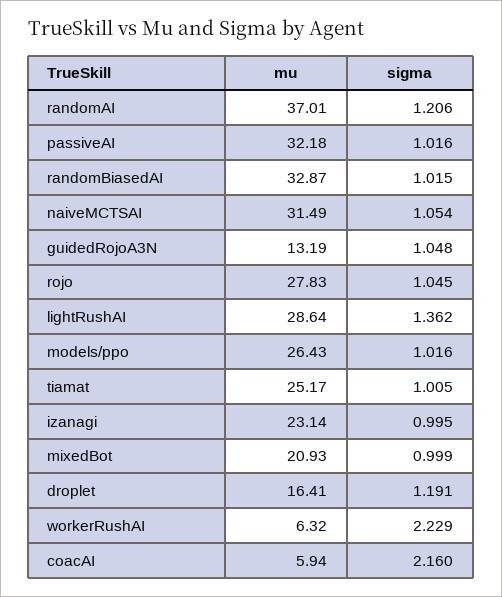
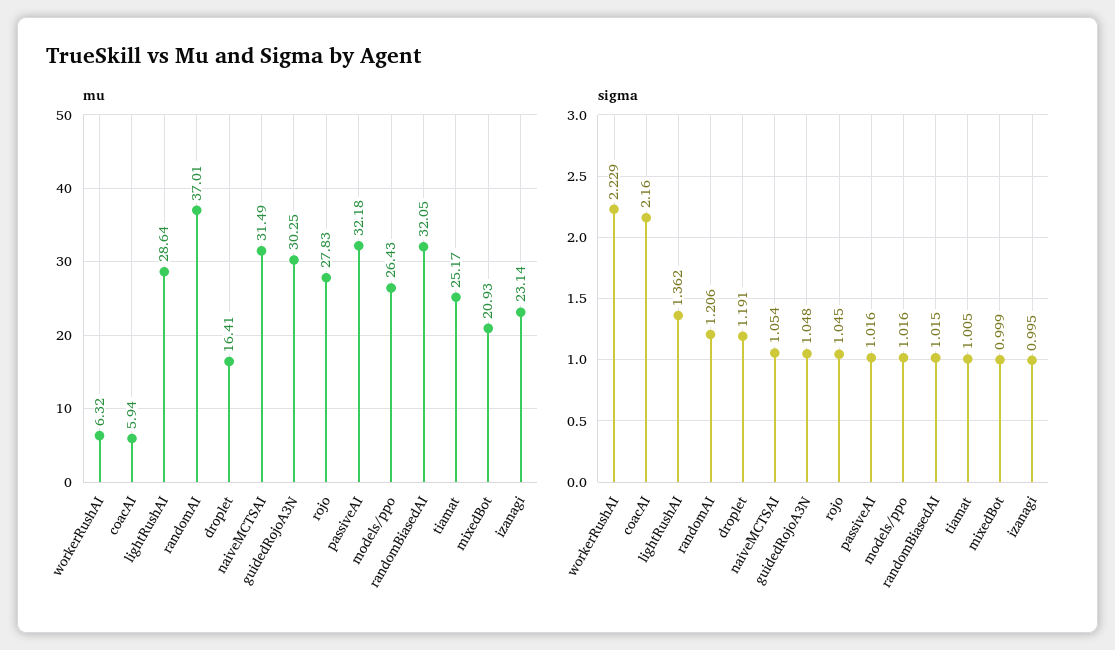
  {
    "mu": {
      "randomAI": 37.01,
      "passiveAI": 32.18,
-     "randomBiasedAI": 32.87,
+     "randomBiasedAI": 32.05,
      "naiveMCTSAI": 31.49,
-     "guidedRojoA3N": 13.19,
+     "guidedRojoA3N": 30.25,
      "rojo": 27.83,
      "lightRushAI": 28.64,
      "models/ppo": 26.43,
      "tiamat": 25.17,
      "izanagi": 23.14,
      "mixedBot": 20.93,
      "droplet": 16.41,
      "workerRushAI": 6.32,
      "coacAI": 5.94
    },
    "sigma": {
      "randomAI": 1.206,
      "passiveAI": 1.016,
      "randomBiasedAI": 1.015,
      "naiveMCTSAI": 1.054,
      "guidedRojoA3N": 1.048,
      "rojo": 1.045,
      "lightRushAI": 1.362,
      "models/ppo": 1.016,
      "tiamat": 1.005,
      "izanagi": 0.995,
      "mixedBot": 0.999,
      "droplet": 1.191,
      "workerRushAI": 2.229,
      "coacAI": 2.16
    }
  }

